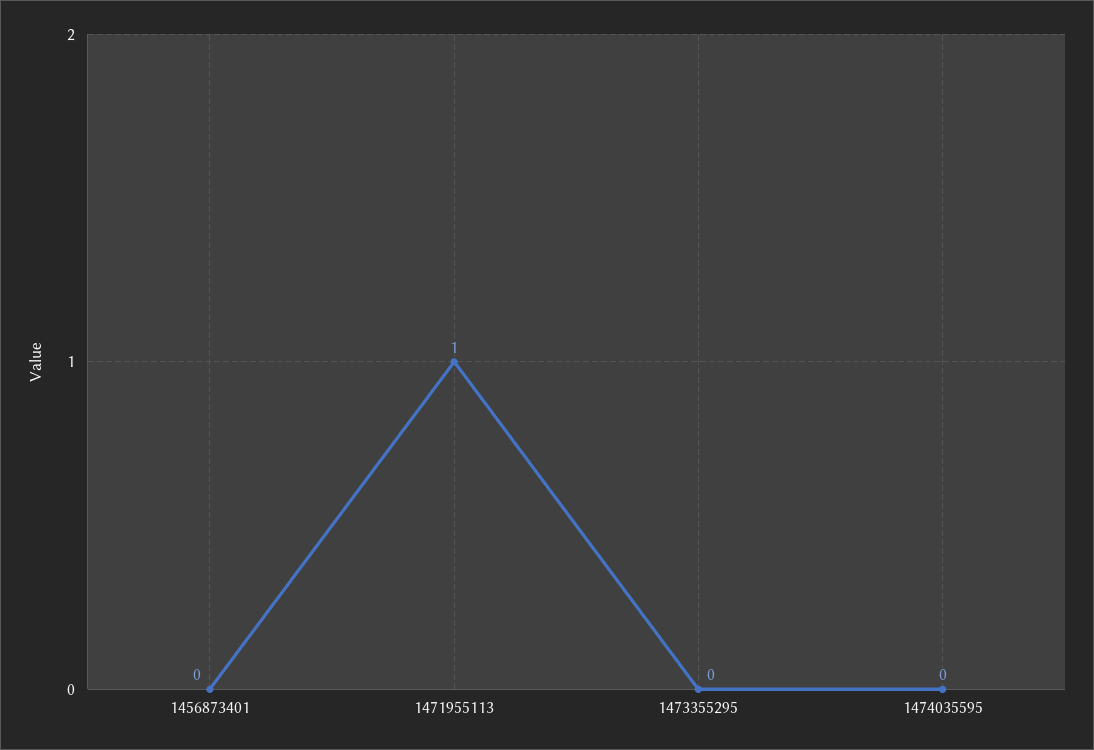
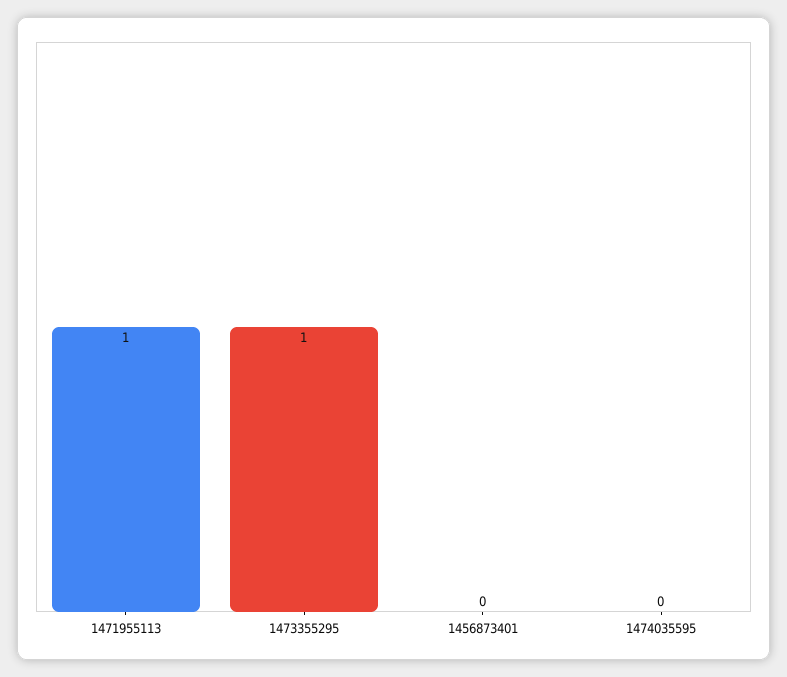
  {
    "1456873401": 0,
    "1471955113": 1,
-   "1473355295": 0,
+   "1473355295": 1,
    "1474035595": 0
  }

